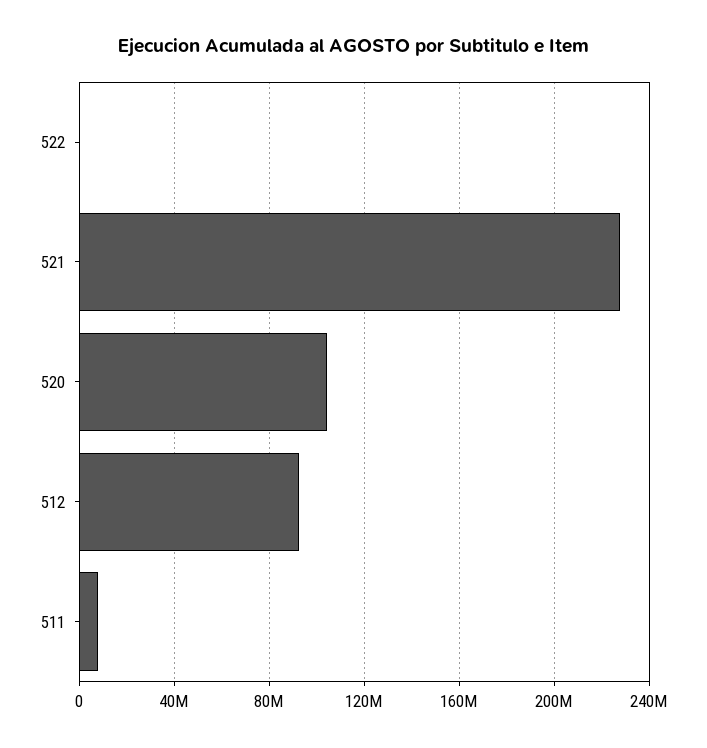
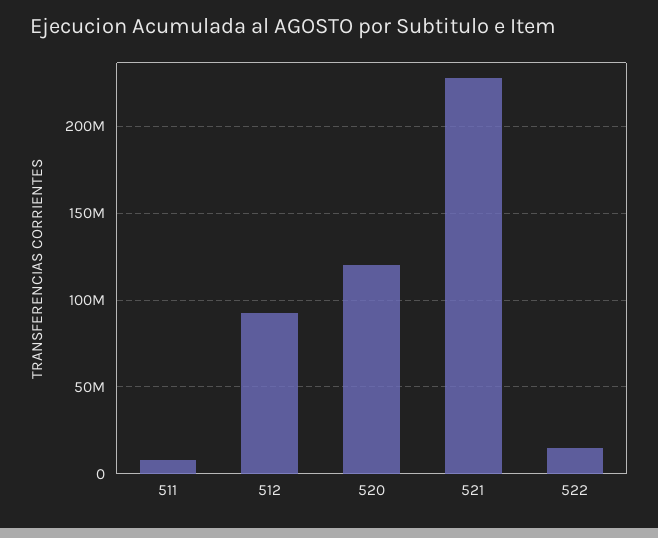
  {
-   "522": 0,
+   "522": 15000000,
    "521": 230000000,
-   "520": 105000000,
+   "520": 120000000,
    "512": 95000000,
    "511": 10000000
  }

